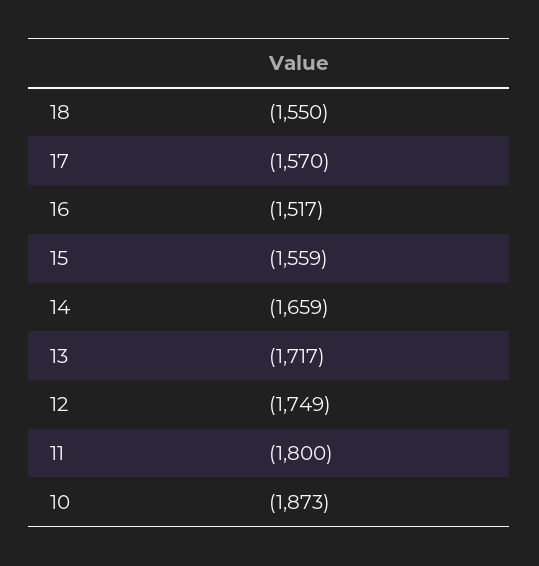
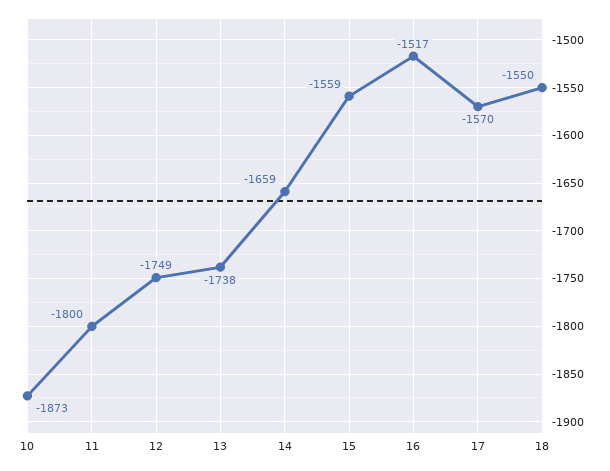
  {
    "18": -1550,
    "17": -1570,
    "16": -1517,
    "15": -1559,
    "14": -1659,
-   "13": -1717,
+   "13": -1738,
    "12": -1749,
    "11": -1800,
    "10": -1873
  }

